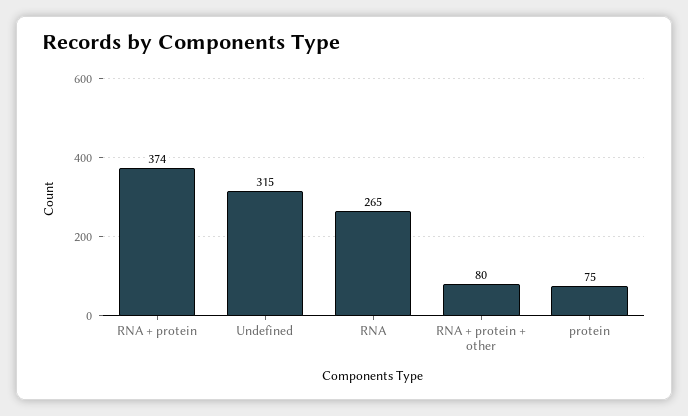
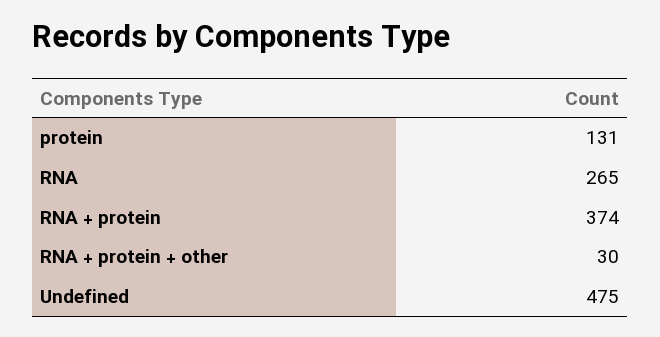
  {
    "RNA + protein": 374,
-   "Undefined": 315,
+   "Undefined": 475,
    "RNA": 265,
-   "RNA + protein + other": 80,
+   "RNA + protein + other": 30,
-   "protein": 75
+   "protein": 131
  }

